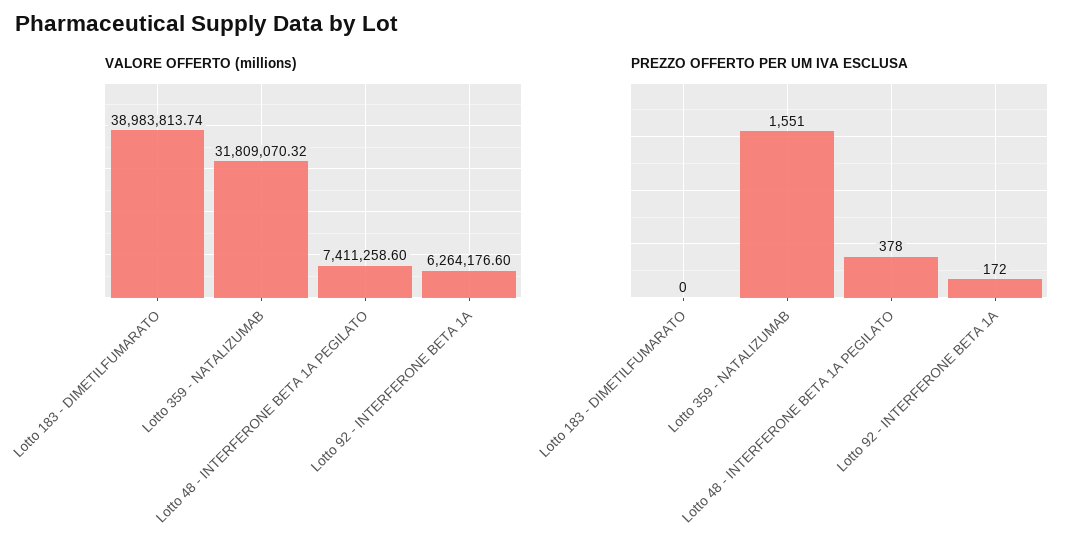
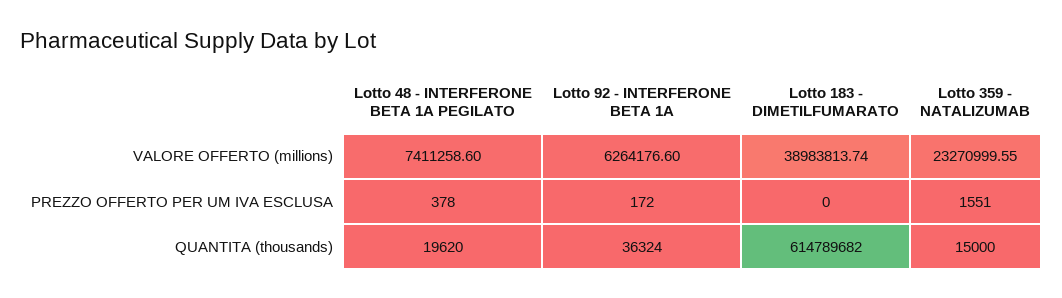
  {
    "VALORE OFFERTO (millions)": {
      "Lotto 183 - DIMETILFUMARATO": 38983813.74,
-     "Lotto 359 - NATALIZUMAB": 31809070.32,
+     "Lotto 359 - NATALIZUMAB": 23270999.55,
      "Lotto 48 - INTERFERONE BETA 1A PEGILATO": 7411258.6,
      "Lotto 92 - INTERFERONE BETA 1A": 6264176.6
    },
    "PREZZO OFFERTO PER UM IVA ESCLUSA": {
      "Lotto 183 - DIMETILFUMARATO": 0,
      "Lotto 359 - NATALIZUMAB": 1551,
      "Lotto 48 - INTERFERONE BETA 1A PEGILATO": 378,
      "Lotto 92 - INTERFERONE BETA 1A": 172
-   }
+   },
+   "QUANTITA (thousands)": {
+     "Lotto 48 - INTERFERONE BETA 1A PEGILATO": 19620,
+     "Lotto 92 - INTERFERONE BETA 1A": 36324,
+     "Lotto 183 - DIMETILFUMARATO": 614789682,
+     "Lotto 359 - NATALIZUMAB": 15000
+   }
  }

